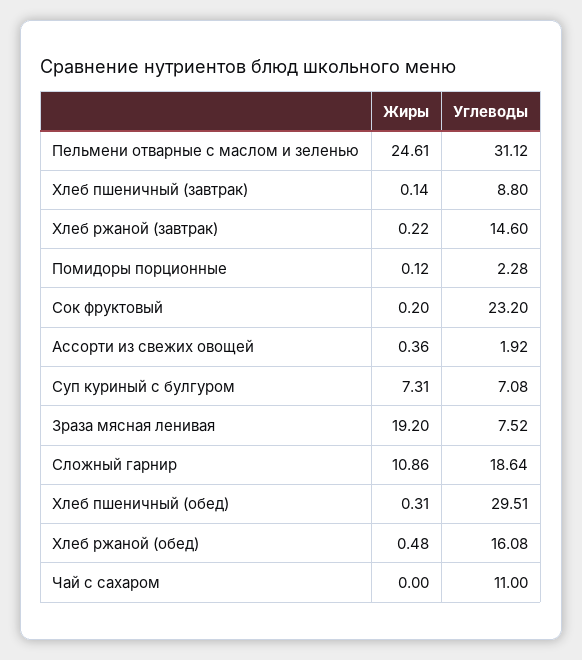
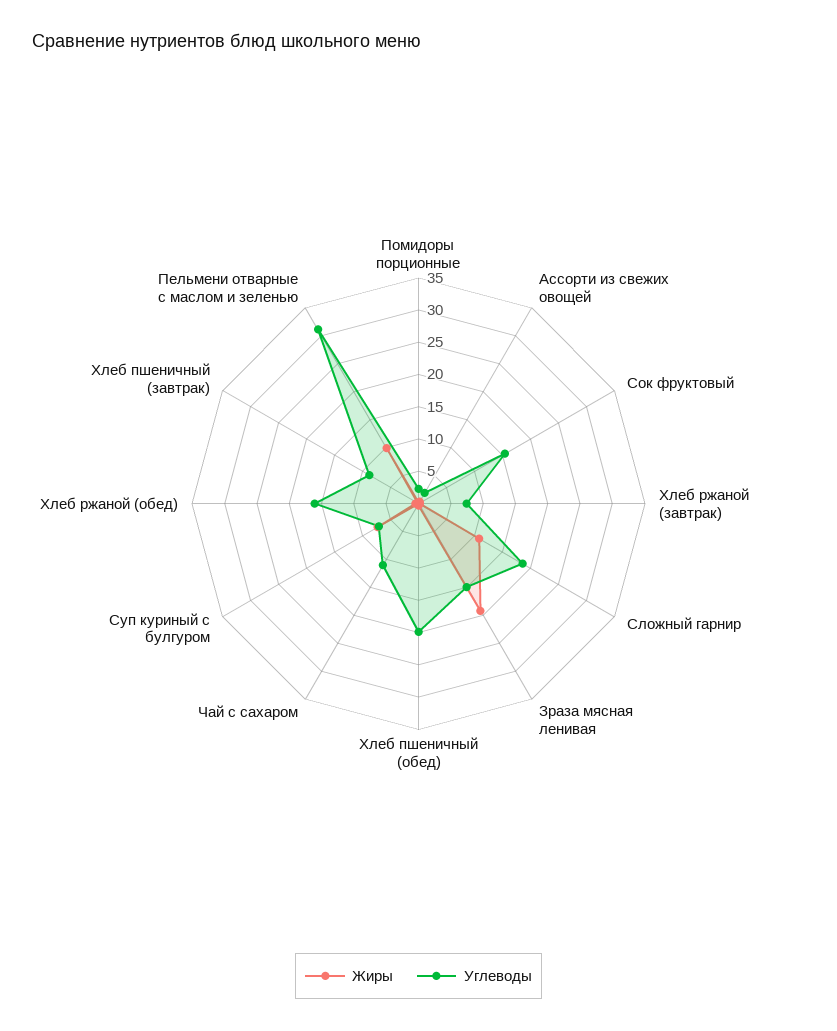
  {
    "Жиры": {
-     "Пельмени отварные с маслом и зеленью": 24.61,
+     "Пельмени отварные с маслом и зеленью": 10,
      "Хлеб пшеничный (завтрак)": 0.14,
      "Хлеб ржаной (завтрак)": 0.22,
      "Помидоры порционные": 0.12,
      "Сок фруктовый": 0.2,
      "Ассорти из свежих овощей": 0.36,
      "Суп куриный с булгуром": 7.31,
      "Зраза мясная ленивая": 19.2,
      "Сложный гарнир": 10.86,
      "Хлеб пшеничный (обед)": 0.31,
      "Хлеб ржаной (обед)": 0.48,
      "Чай с сахаром": 0
    },
    "Углеводы": {
      "Пельмени отварные с маслом и зеленью": 31.12,
      "Хлеб пшеничный (завтрак)": 8.8,
-     "Хлеб ржаной (завтрак)": 14.6,
+     "Хлеб ржаной (завтрак)": 7.5,
      "Помидоры порционные": 2.28,
-     "Сок фруктовый": 23.2,
+     "Сок фруктовый": 15,
      "Ассорти из свежих овощей": 1.92,
      "Суп куриный с булгуром": 7.08,
-     "Зраза мясная ленивая": 7.52,
+     "Зраза мясная ленивая": 15,
      "Сложный гарнир": 18.64,
-     "Хлеб пшеничный (обед)": 29.51,
+     "Хлеб пшеничный (обед)": 20,
      "Хлеб ржаной (обед)": 16.08,
      "Чай с сахаром": 11
    }
  }

